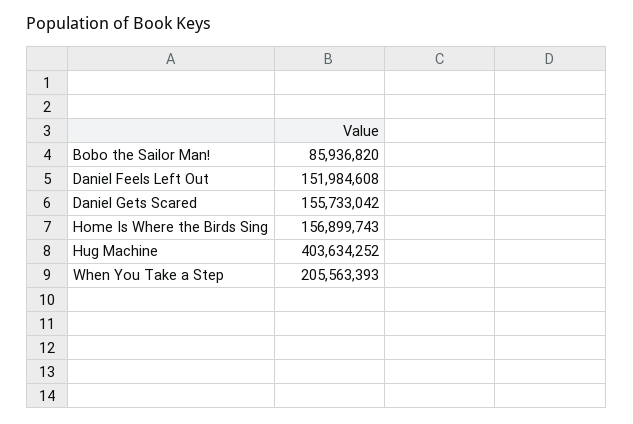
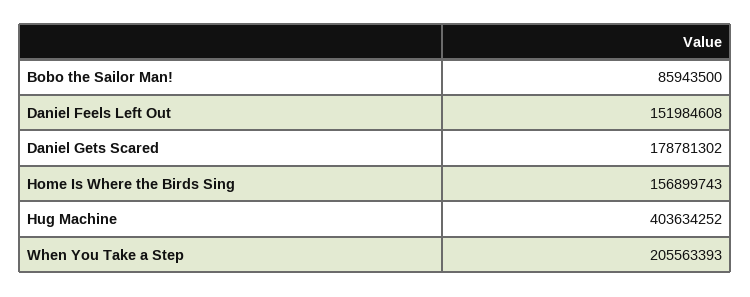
  {
-   "Bobo the Sailor Man!": 85936820,
+   "Bobo the Sailor Man!": 85943500,
    "Daniel Feels Left Out": 151984608,
-   "Daniel Gets Scared": 155733042,
+   "Daniel Gets Scared": 178781302,
    "Home Is Where the Birds Sing": 156899743,
    "Hug Machine": 403634252,
    "When You Take a Step": 205563393
  }

